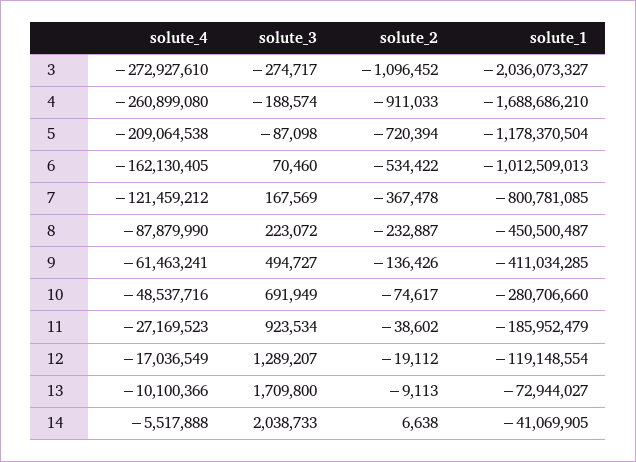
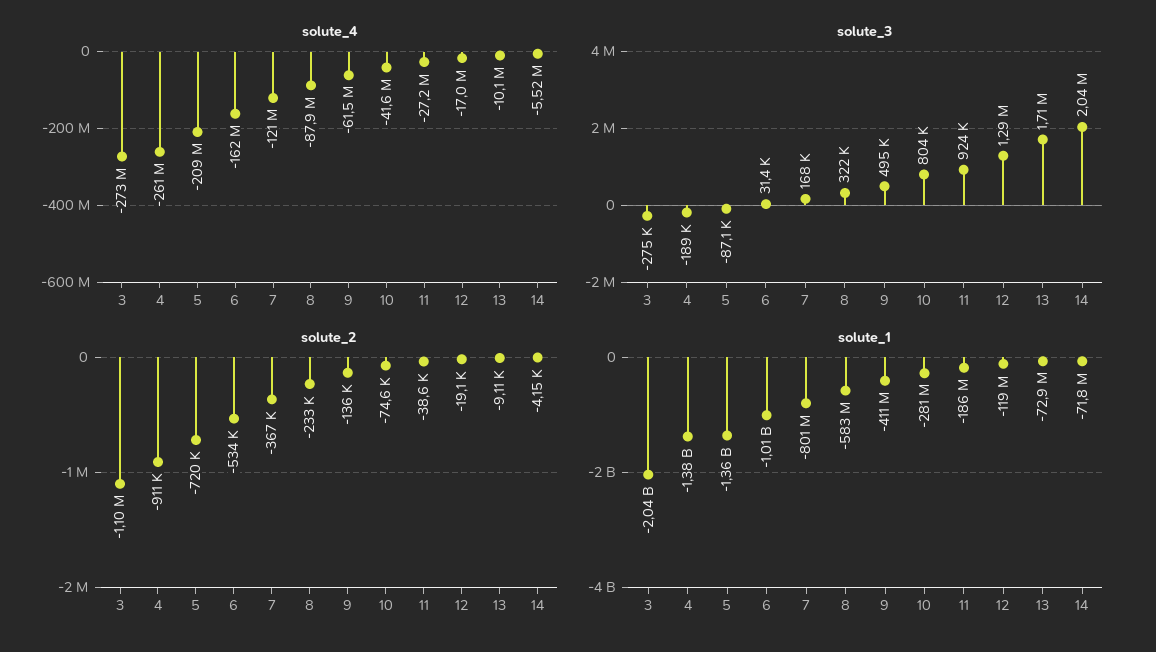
  {
    "solute_4": {
      "3": -272927610,
      "4": -260899080,
      "5": -209064538,
      "6": -162130405,
      "7": -121459212,
      "8": -87879990,
      "9": -61463241,
-     "10": -48537716,
+     "10": -41600000,
      "11": -27169523,
      "12": -17036549,
      "13": -10100366,
      "14": -5517888
    },
    "solute_3": {
      "3": -274717,
      "4": -188574,
      "5": -87098,
-     "6": 70460,
+     "6": 31400,
      "7": 167569,
-     "8": 223072,
+     "8": 322000,
      "9": 494727,
-     "10": 691949,
+     "10": 804000,
      "11": 923534,
      "12": 1289207,
      "13": 1709800,
      "14": 2038733
    },
    "solute_2": {
      "3": -1096452,
      "4": -911033,
      "5": -720394,
      "6": -534422,
      "7": -367478,
      "8": -232887,
      "9": -136426,
      "10": -74617,
      "11": -38602,
      "12": -19112,
      "13": -9113,
-     "14": 6638
+     "14": -4150
    },
    "solute_1": {
      "3": -2036073327,
-     "4": -1688686210,
+     "4": -1380000000,
-     "5": -1178370504,
+     "5": -1360000000,
      "6": -1012509013,
      "7": -800781085,
-     "8": -450500487,
+     "8": -583000000,
      "9": -411034285,
      "10": -280706660,
      "11": -185952479,
      "12": -119148554,
      "13": -72944027,
-     "14": -41069905
+     "14": -71800000
    }
  }

